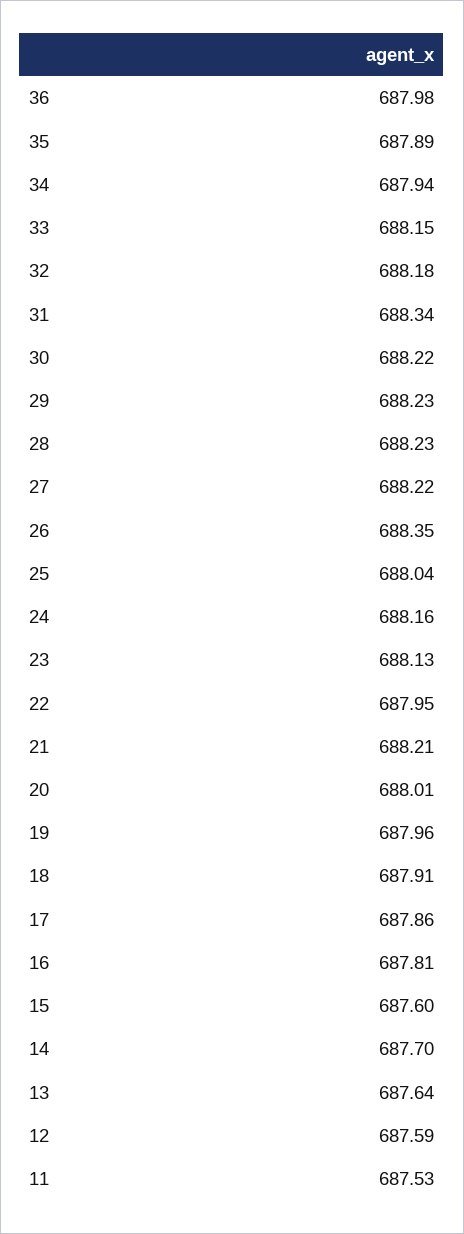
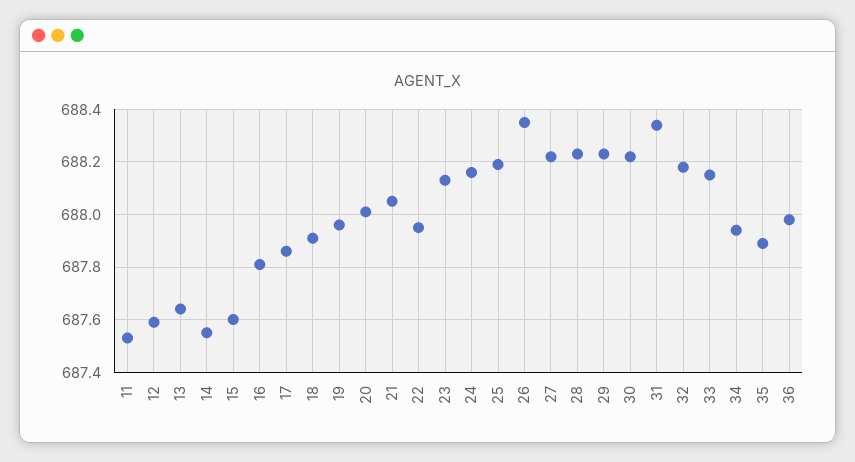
  {
    "36": 687.98,
    "35": 687.89,
    "34": 687.94,
    "33": 688.15,
    "32": 688.18,
    "31": 688.34,
    "30": 688.22,
    "29": 688.23,
    "28": 688.23,
    "27": 688.22,
    "26": 688.35,
-   "25": 688.04,
+   "25": 688.2,
    "24": 688.16,
    "23": 688.13,
    "22": 687.95,
-   "21": 688.21,
+   "21": 688.05,
    "20": 688.01,
    "19": 687.96,
    "18": 687.91,
    "17": 687.86,
    "16": 687.81,
    "15": 687.6,
-   "14": 687.7,
+   "14": 687.55,
    "13": 687.64,
    "12": 687.59,
    "11": 687.53
  }

